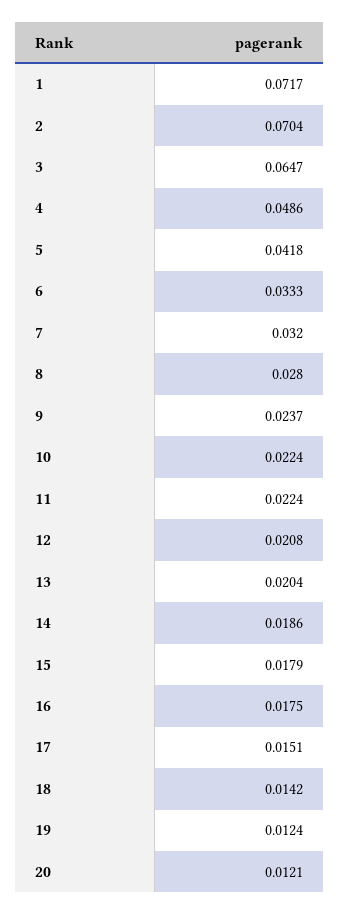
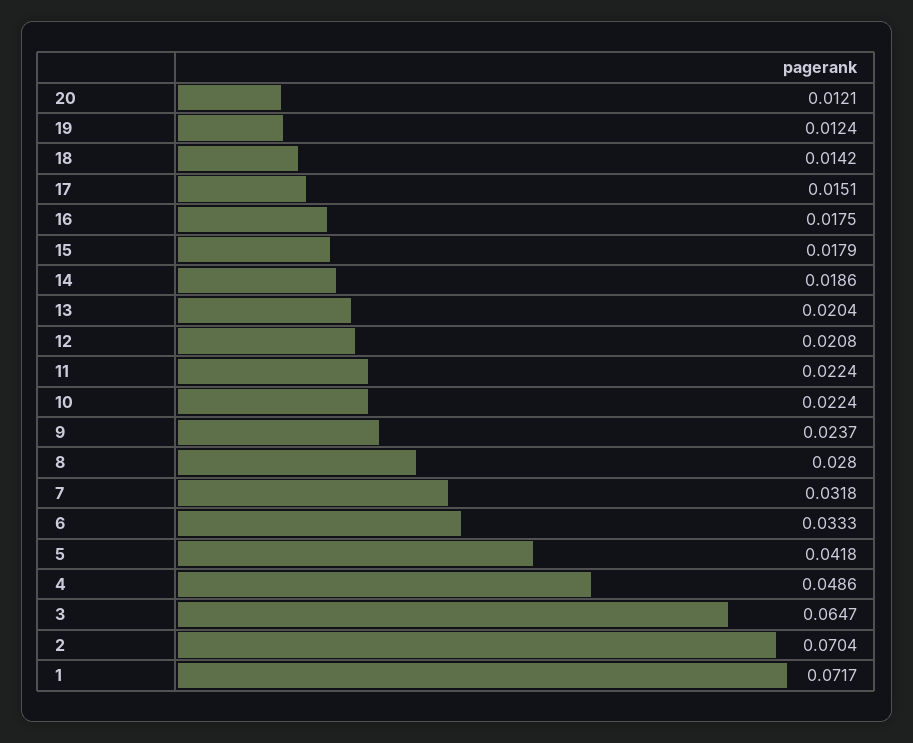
  {
    "1": 0.0717,
    "2": 0.0704,
    "3": 0.0647,
    "4": 0.0486,
    "5": 0.0418,
    "6": 0.0333,
-   "7": 0.032,
+   "7": 0.0318,
    "8": 0.028,
    "9": 0.0237,
    "10": 0.0224,
    "11": 0.0224,
    "12": 0.0208,
    "13": 0.0204,
    "14": 0.0186,
    "15": 0.0179,
    "16": 0.0175,
    "17": 0.0151,
    "18": 0.0142,
    "19": 0.0124,
    "20": 0.0121
  }

